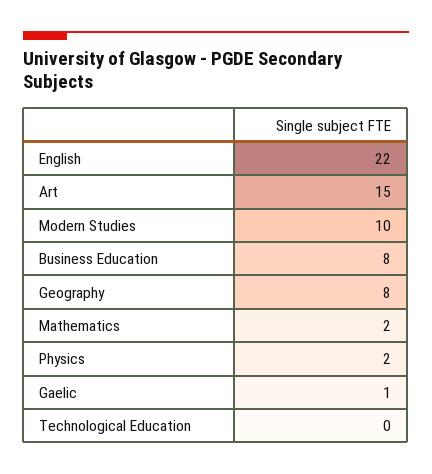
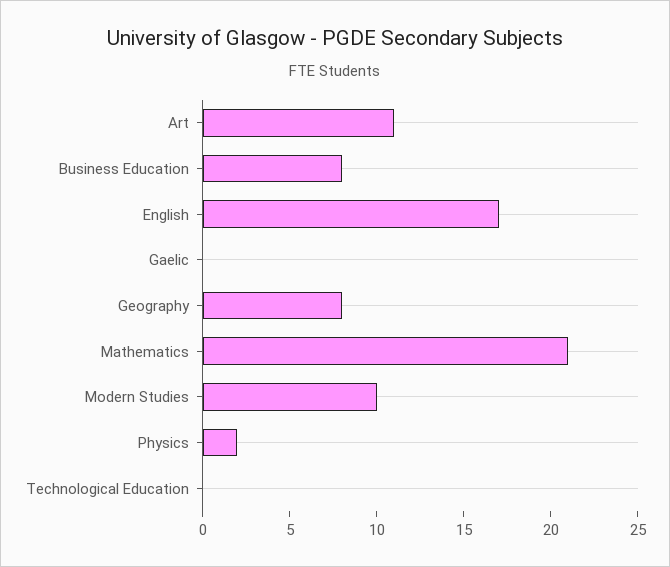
  {
-   "English": 22,
+   "English": 17,
-   "Art": 15,
+   "Art": 11,
    "Modern Studies": 10,
    "Business Education": 8,
    "Geography": 8,
-   "Mathematics": 2,
+   "Mathematics": 21,
    "Physics": 2,
-   "Gaelic": 1,
+   "Gaelic": 0,
    "Technological Education": 0
  }

